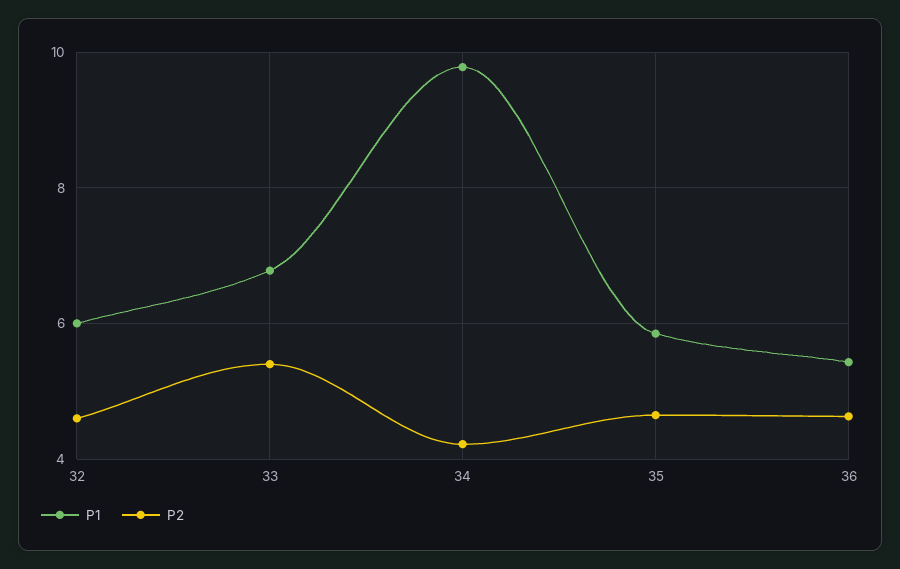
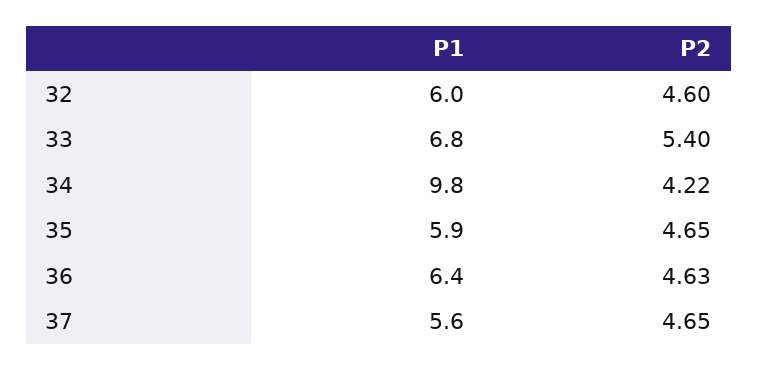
  {
    "P1": {
      "32": 6,
      "33": 6.8,
      "34": 9.8,
      "35": 5.9,
-     "36": 5.4
+     "36": 6.4,
+     "37": 5.6
    },
    "P2": {
      "32": 4.6,
      "33": 5.4,
      "34": 4.22,
      "35": 4.65,
-     "36": 4.63
+     "36": 4.63,
+     "37": 4.65
    }
  }

